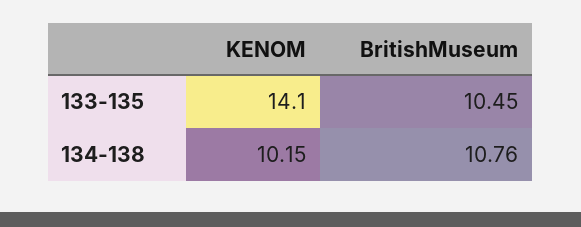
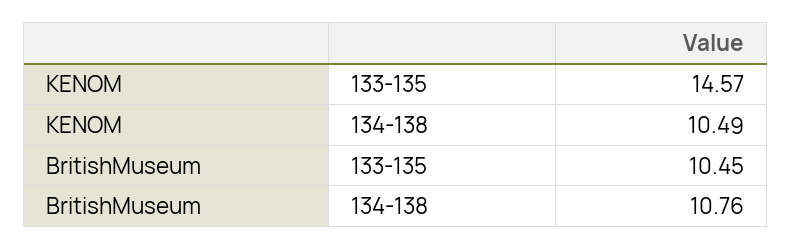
  {
    "KENOM": {
-     "133-135": 14.1,
+     "133-135": 14.57,
-     "134-138": 10.15
+     "134-138": 10.49
    },
    "BritishMuseum": {
      "133-135": 10.45,
      "134-138": 10.76
    }
  }

